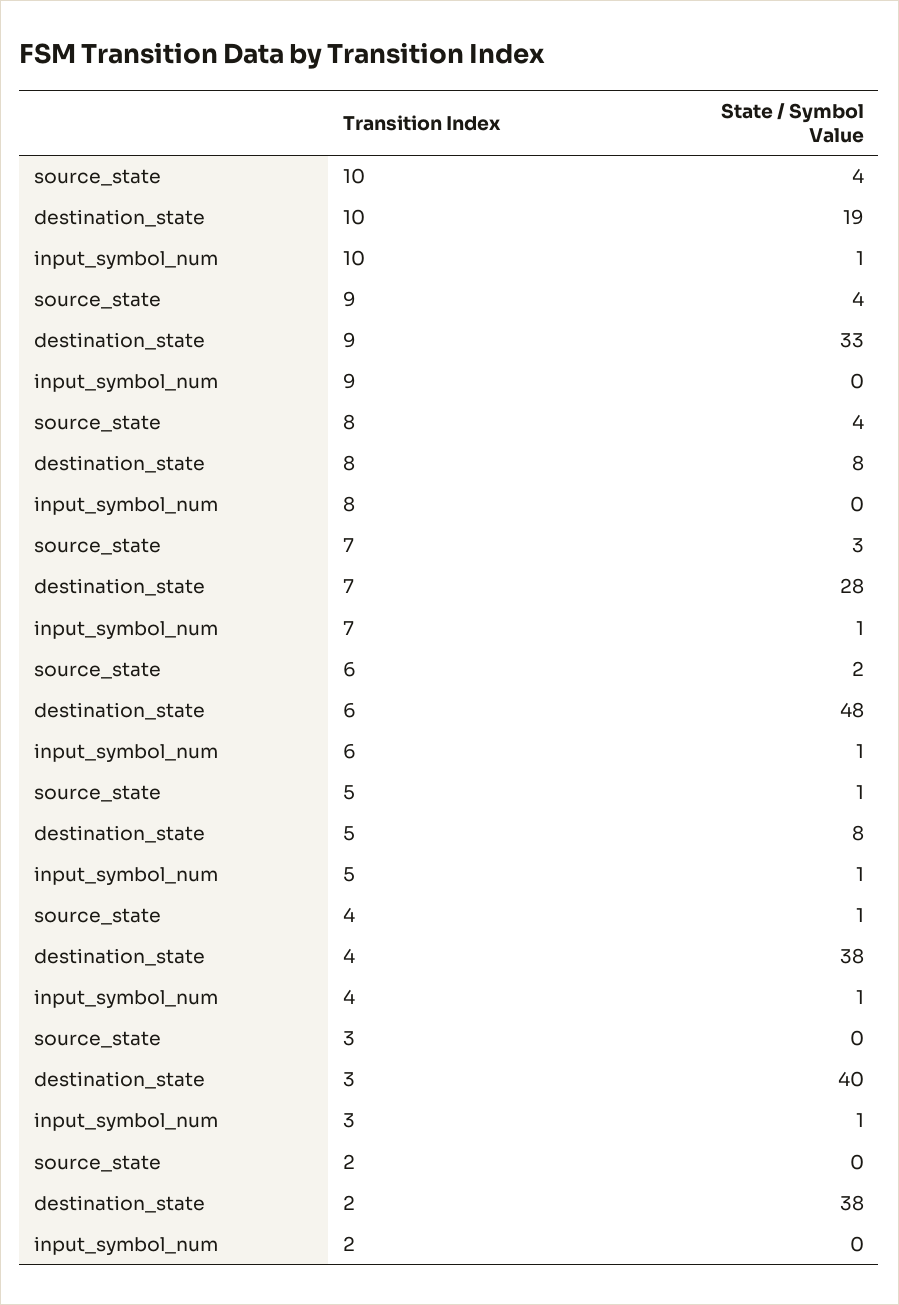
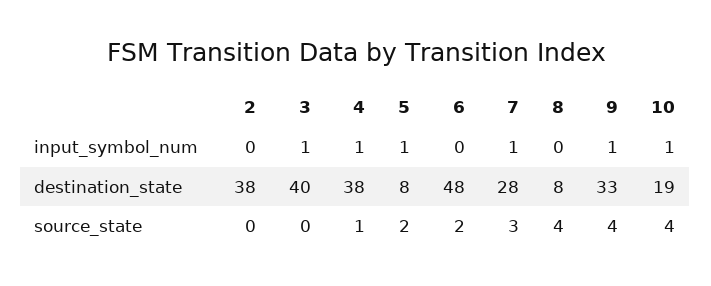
  {
    "source_state": {
      "10": 4,
      "9": 4,
      "8": 4,
      "7": 3,
      "6": 2,
-     "5": 1,
+     "5": 2,
      "4": 1,
      "3": 0,
      "2": 0
    },
    "destination_state": {
      "10": 19,
      "9": 33,
      "8": 8,
      "7": 28,
      "6": 48,
      "5": 8,
      "4": 38,
      "3": 40,
      "2": 38
    },
    "input_symbol_num": {
      "10": 1,
-     "9": 0,
+     "9": 1,
      "8": 0,
      "7": 1,
-     "6": 1,
+     "6": 0,
      "5": 1,
      "4": 1,
      "3": 1,
      "2": 0
    }
  }

